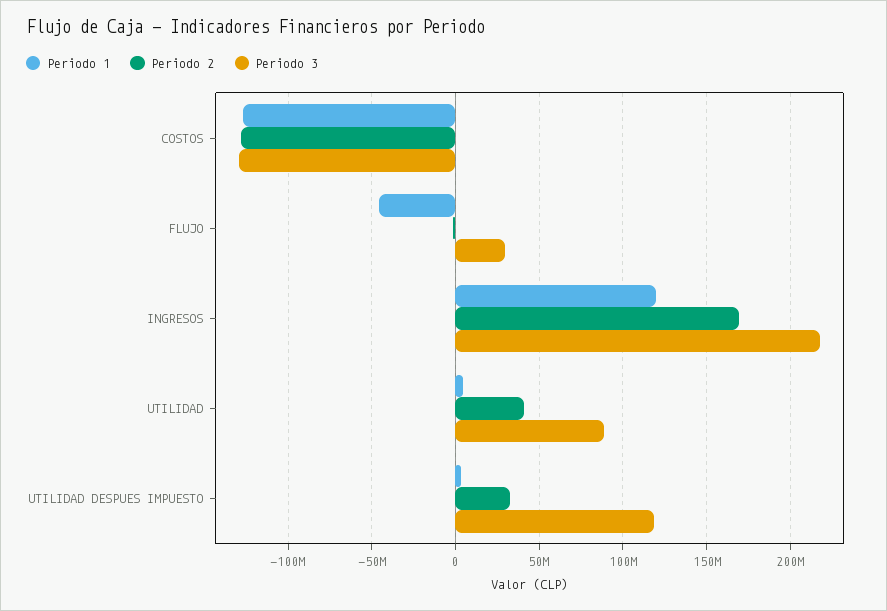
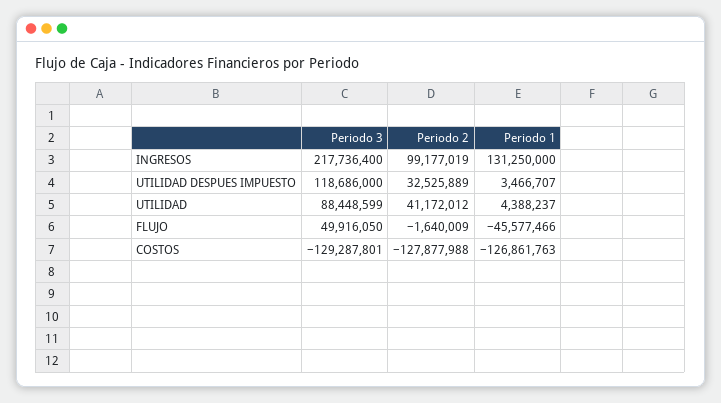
  {
    "Periodo 1": {
      "COSTOS": -126861763,
      "FLUJO": -45577466,
-     "INGRESOS": 120000000,
+     "INGRESOS": 131250000,
      "UTILIDAD": 4388237,
      "UTILIDAD DESPUES IMPUESTO": 3466707
    },
    "Periodo 2": {
      "COSTOS": -127877988,
      "FLUJO": -1640009,
-     "INGRESOS": 170000000,
+     "INGRESOS": 99177019,
      "UTILIDAD": 41172012,
      "UTILIDAD DESPUES IMPUESTO": 32525889
    },
    "Periodo 3": {
      "COSTOS": -129287801,
-     "FLUJO": 30000000,
+     "FLUJO": 49916050,
      "INGRESOS": 217736400,
      "UTILIDAD": 88448599,
      "UTILIDAD DESPUES IMPUESTO": 118686000
    }
  }

